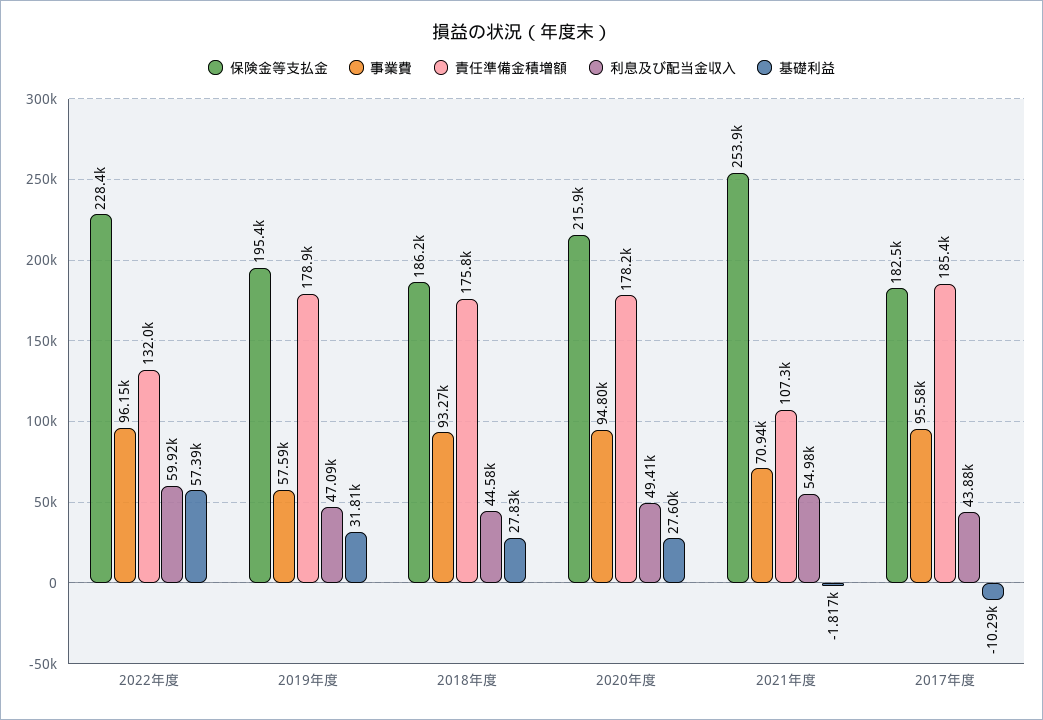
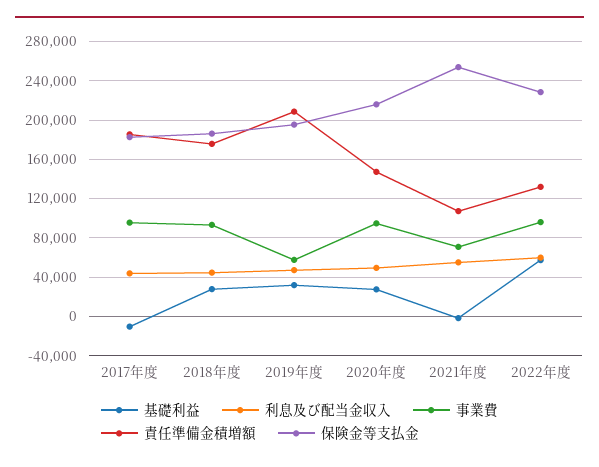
  {
    "保険金等支払金": {
      "2022年度": 228400,
      "2019年度": 195400,
      "2018年度": 186200,
      "2020年度": 215900,
      "2021年度": 253900,
      "2017年度": 182500
    },
    "事業費": {
      "2022年度": 96150,
      "2019年度": 57590,
      "2018年度": 93270,
      "2020年度": 94800,
      "2021年度": 70940,
      "2017年度": 95580
    },
    "責任準備金積増額": {
      "2022年度": 132000,
-     "2019年度": 178900,
+     "2019年度": 210000,
      "2018年度": 175800,
-     "2020年度": 178200,
+     "2020年度": 150000,
      "2021年度": 107300,
      "2017年度": 185400
    },
    "利息及び配当金収入": {
      "2022年度": 59920,
      "2019年度": 47090,
      "2018年度": 44580,
      "2020年度": 49410,
      "2021年度": 54980,
      "2017年度": 43880
    },
    "基礎利益": {
      "2022年度": 57390,
      "2019年度": 31810,
      "2018年度": 27830,
      "2020年度": 27600,
      "2021年度": -1817,
      "2017年度": -10290
    }
  }

